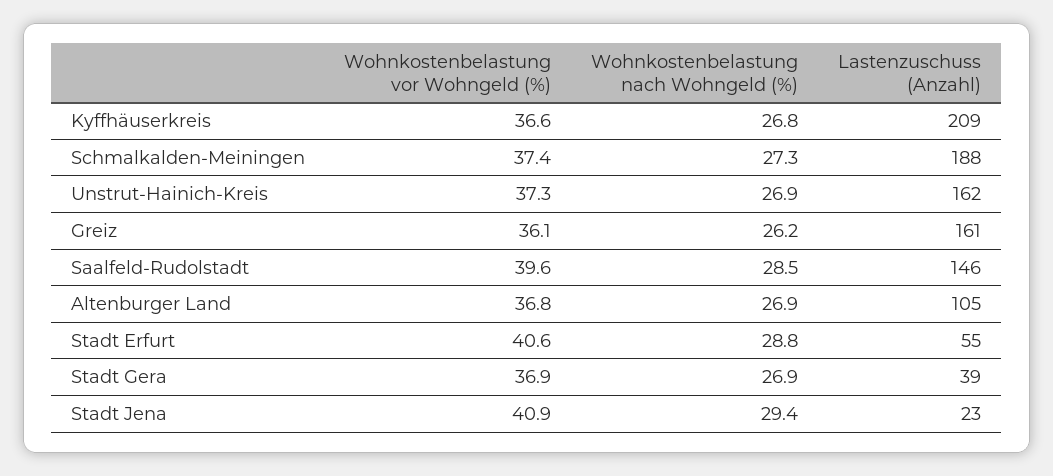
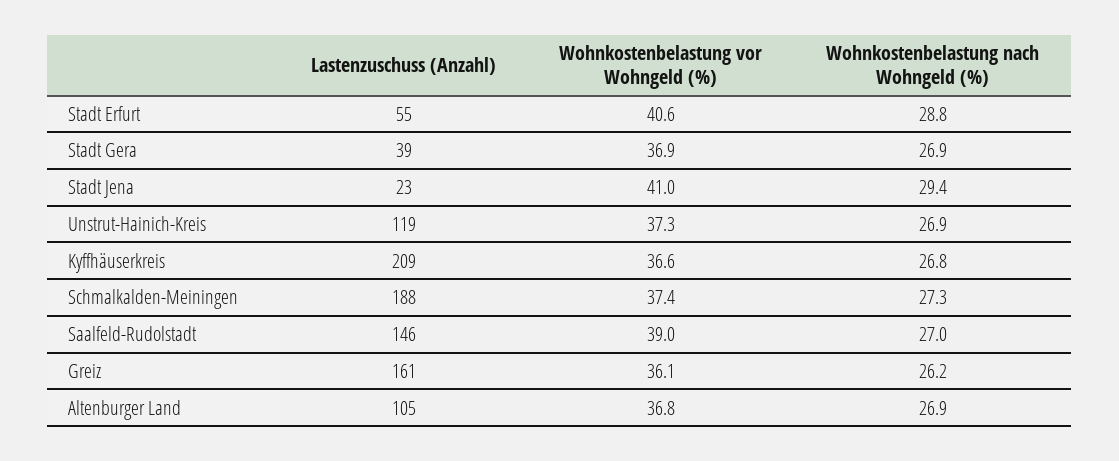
  {
    "Wohnkostenbelastung vor Wohngeld (%)": {
      "Kyffhäuserkreis": 36.6,
      "Schmalkalden-Meiningen": 37.4,
      "Unstrut-Hainich-Kreis": 37.3,
      "Greiz": 36.1,
-     "Saalfeld-Rudolstadt": 39.6,
+     "Saalfeld-Rudolstadt": 39,
      "Altenburger Land": 36.8,
      "Stadt Erfurt": 40.6,
      "Stadt Gera": 36.9,
-     "Stadt Jena": 40.9
+     "Stadt Jena": 41
    },
    "Wohnkostenbelastung nach Wohngeld (%)": {
      "Kyffhäuserkreis": 26.8,
      "Schmalkalden-Meiningen": 27.3,
      "Unstrut-Hainich-Kreis": 26.9,
      "Greiz": 26.2,
-     "Saalfeld-Rudolstadt": 28.5,
+     "Saalfeld-Rudolstadt": 27,
      "Altenburger Land": 26.9,
      "Stadt Erfurt": 28.8,
      "Stadt Gera": 26.9,
      "Stadt Jena": 29.4
    },
    "Lastenzuschuss (Anzahl)": {
      "Kyffhäuserkreis": 209,
      "Schmalkalden-Meiningen": 188,
-     "Unstrut-Hainich-Kreis": 162,
+     "Unstrut-Hainich-Kreis": 119,
      "Greiz": 161,
      "Saalfeld-Rudolstadt": 146,
      "Altenburger Land": 105,
      "Stadt Erfurt": 55,
      "Stadt Gera": 39,
      "Stadt Jena": 23
    }
  }

